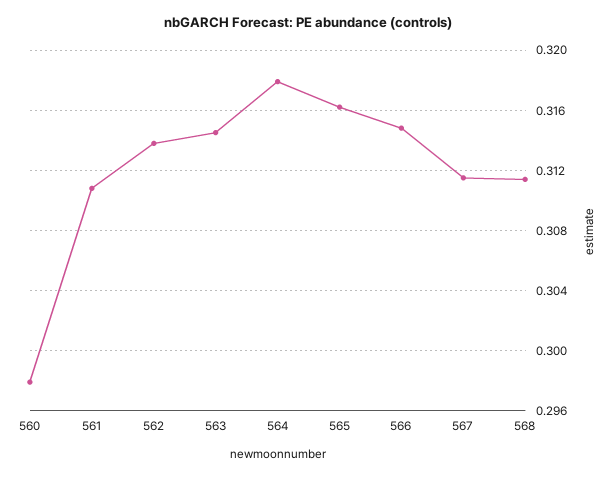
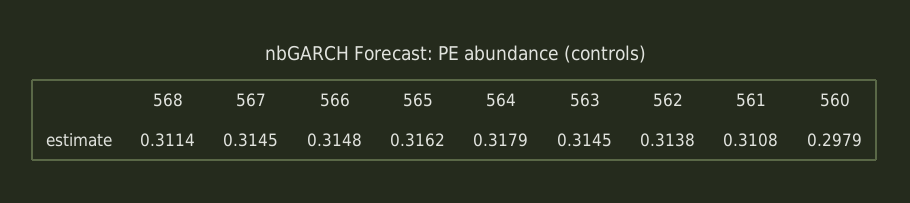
  {
    "560": 0.2979,
    "561": 0.3108,
    "562": 0.3138,
    "563": 0.3145,
    "564": 0.3179,
    "565": 0.3162,
    "566": 0.3148,
-   "567": 0.3115,
+   "567": 0.3145,
    "568": 0.3114
  }

